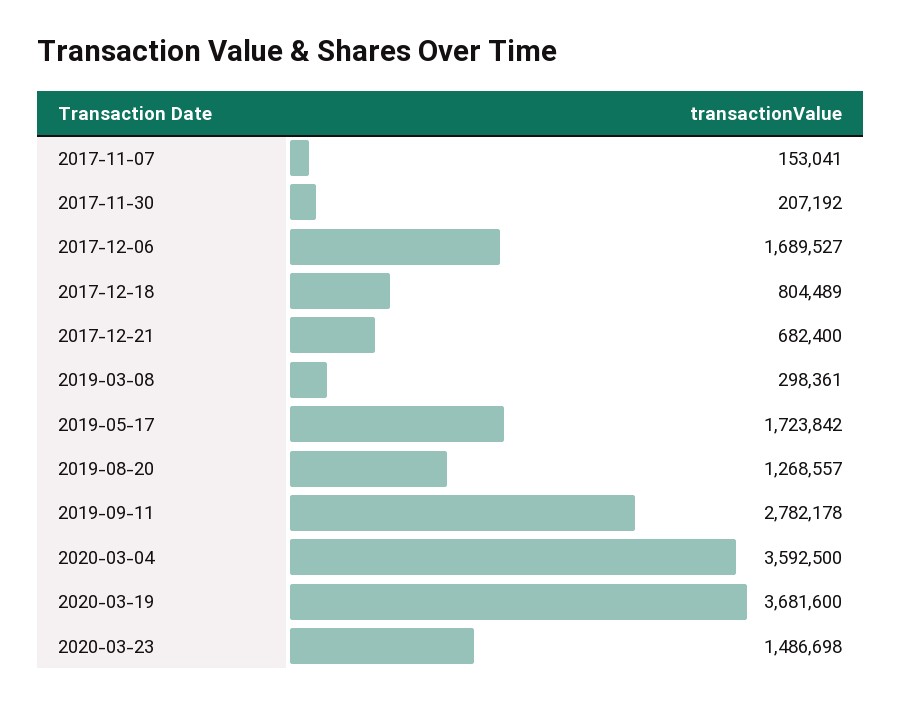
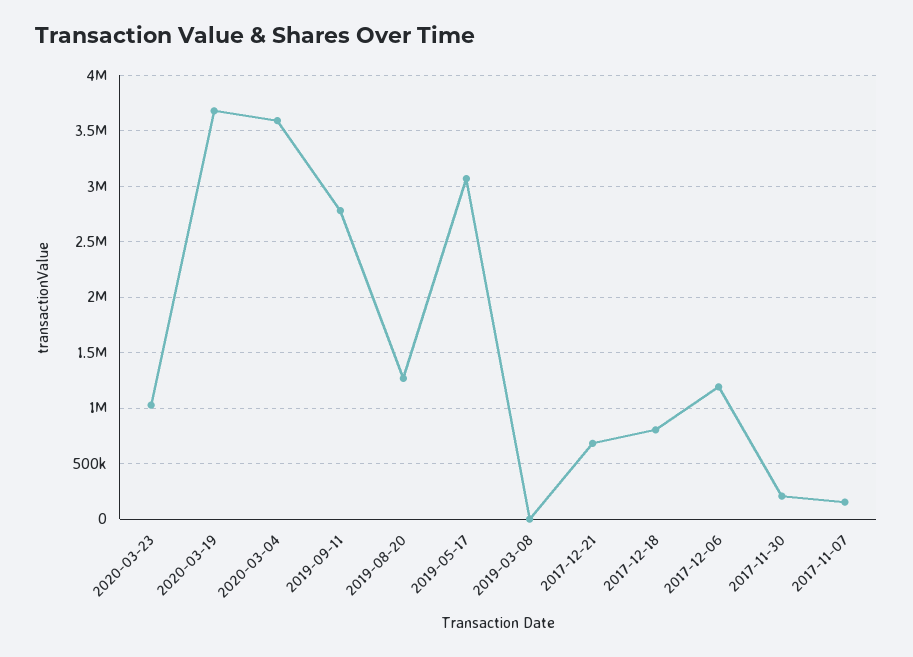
  {
    "2017-11-07": 153041,
    "2017-11-30": 207192,
-   "2017-12-06": 1689527,
+   "2017-12-06": 1200000,
    "2017-12-18": 804489,
    "2017-12-21": 682400,
-   "2019-03-08": 298361,
+   "2019-03-08": 0,
-   "2019-05-17": 1723842,
+   "2019-05-17": 3100000,
    "2019-08-20": 1268557,
    "2019-09-11": 2782178,
    "2020-03-04": 3592500,
    "2020-03-19": 3681600,
-   "2020-03-23": 1486698
+   "2020-03-23": 1000000
  }

